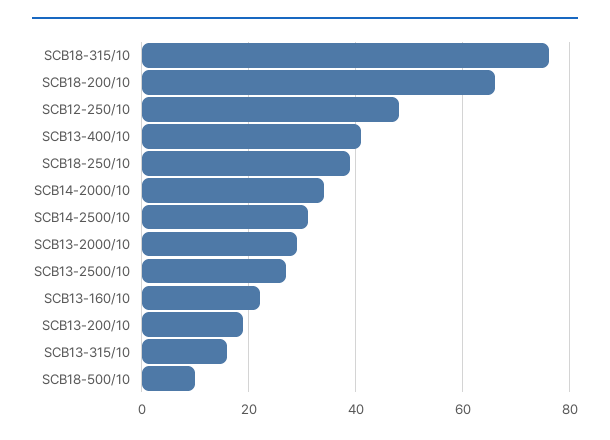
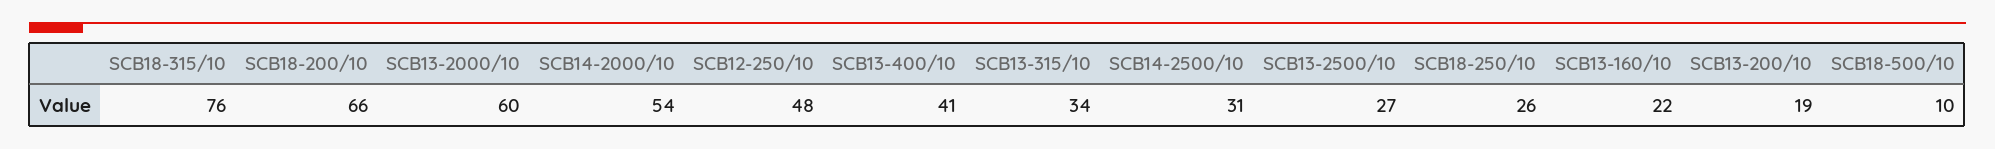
  {
    "SCB18-315/10": 76,
    "SCB18-200/10": 66,
    "SCB12-250/10": 48,
    "SCB13-400/10": 41,
-   "SCB18-250/10": 40,
+   "SCB18-250/10": 26,
-   "SCB14-2000/10": 35,
+   "SCB14-2000/10": 54,
    "SCB14-2500/10": 31,
-   "SCB13-2000/10": 30,
+   "SCB13-2000/10": 60,
    "SCB13-2500/10": 27,
    "SCB13-160/10": 22,
    "SCB13-200/10": 19,
-   "SCB13-315/10": 15,
+   "SCB13-315/10": 34,
    "SCB18-500/10": 10
  }

